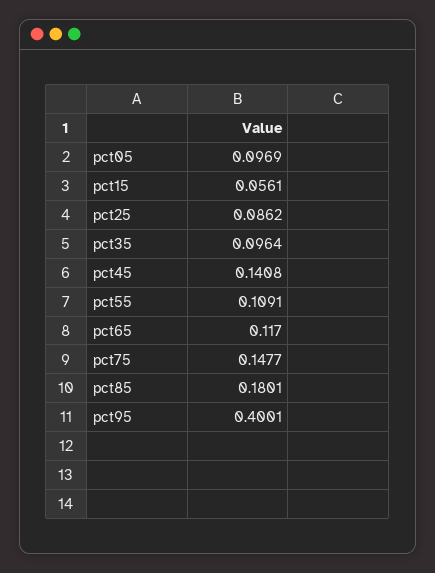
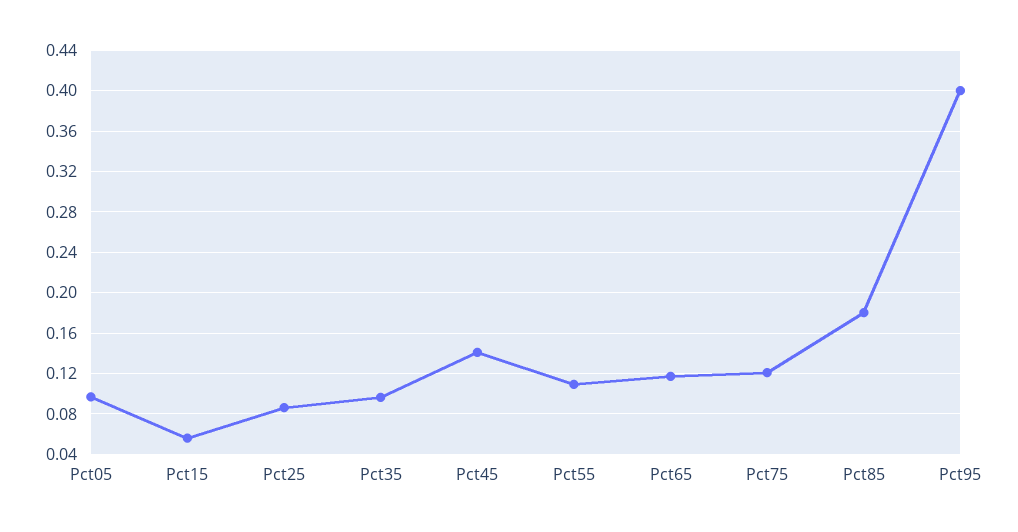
  {
    "pct05": 0.0969,
    "pct15": 0.0561,
    "pct25": 0.0862,
    "pct35": 0.0964,
    "pct45": 0.1408,
    "pct55": 0.1091,
    "pct65": 0.117,
-   "pct75": 0.1477,
+   "pct75": 0.12,
    "pct85": 0.1801,
    "pct95": 0.4001
  }

